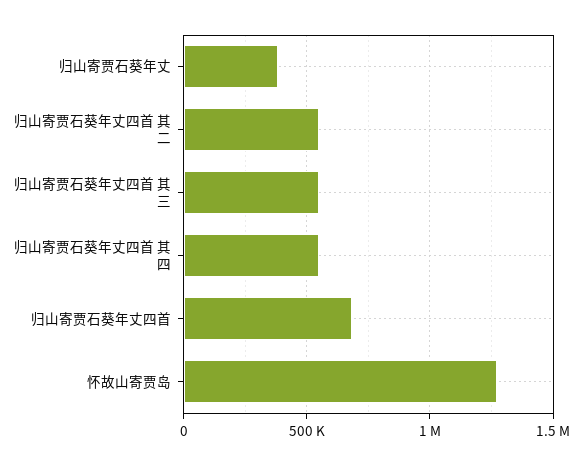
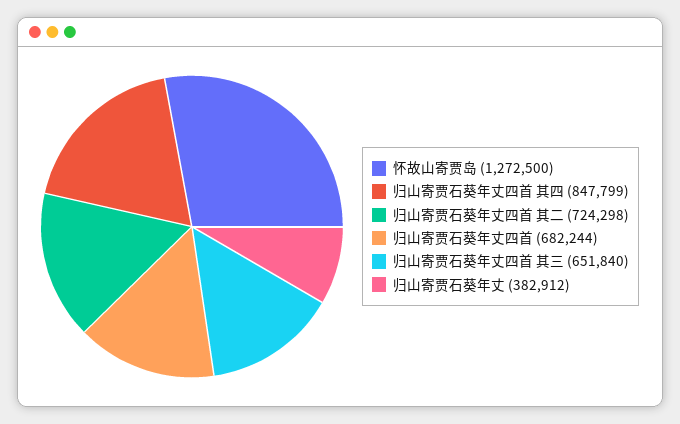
  {
    "归山寄贾石葵年丈": 382912,
-   "归山寄贾石葵年丈四首 其二": 550000,
+   "归山寄贾石葵年丈四首 其二": 724298,
-   "归山寄贾石葵年丈四首 其三": 550000,
+   "归山寄贾石葵年丈四首 其三": 651840,
-   "归山寄贾石葵年丈四首 其四": 550000,
+   "归山寄贾石葵年丈四首 其四": 847799,
    "归山寄贾石葵年丈四首": 682244,
    "怀故山寄贾岛": 1272500
  }

